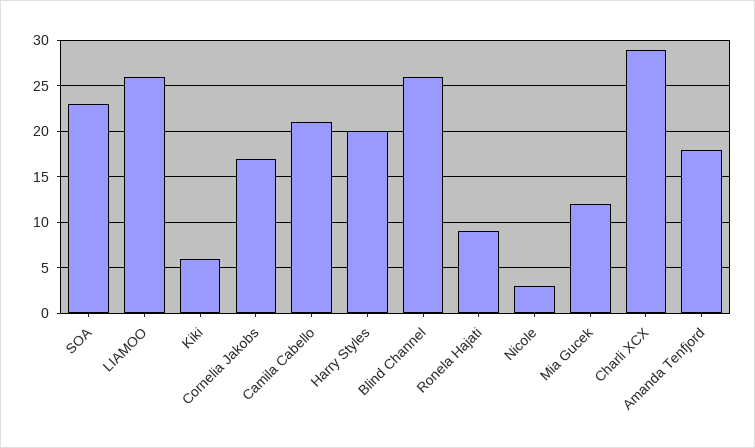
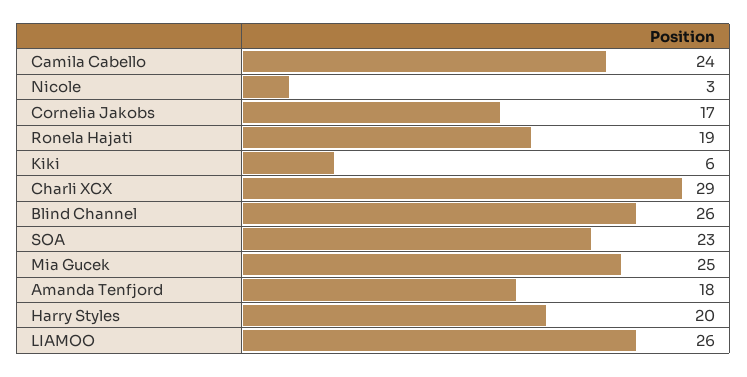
  {
    "SOA": 23,
    "LIAMOO": 26,
    "Kiki": 6,
    "Cornelia Jakobs": 17,
-   "Camila Cabello": 21,
+   "Camila Cabello": 24,
    "Harry Styles": 20,
    "Blind Channel": 26,
-   "Ronela Hajati": 9,
+   "Ronela Hajati": 19,
    "Nicole": 3,
-   "Mia Gucek": 12,
+   "Mia Gucek": 25,
    "Charli XCX": 29,
    "Amanda Tenfjord": 18
  }

